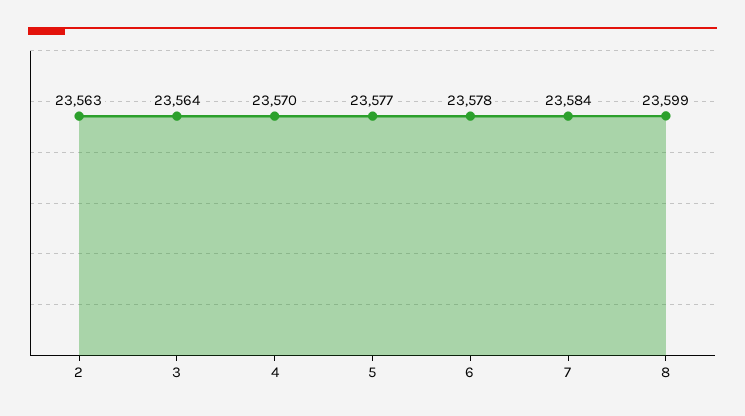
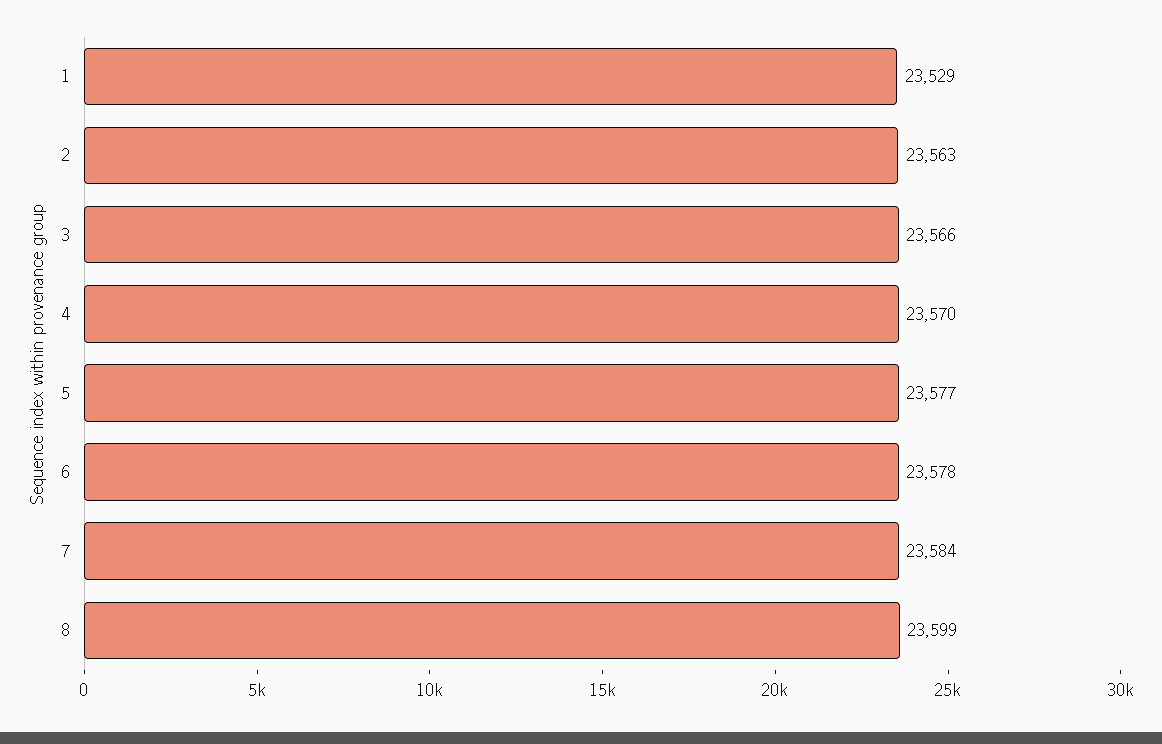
  {
    "2": 23563,
-   "3": 23564,
+   "3": 23566,
    "4": 23570,
    "5": 23577,
    "6": 23578,
    "7": 23584,
-   "8": 23599
+   "8": 23599,
+   "1": 23529
  }

